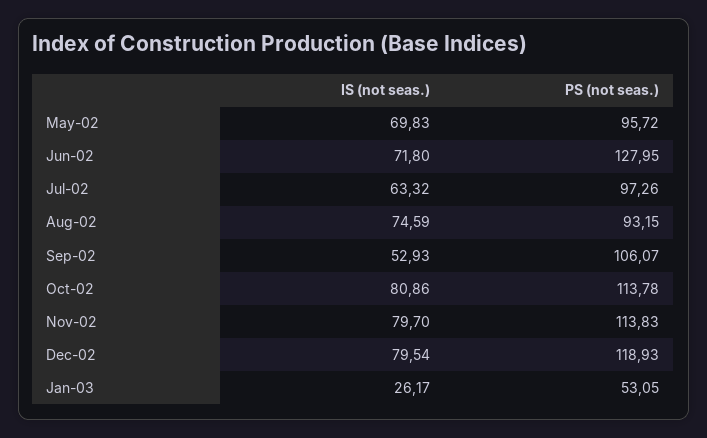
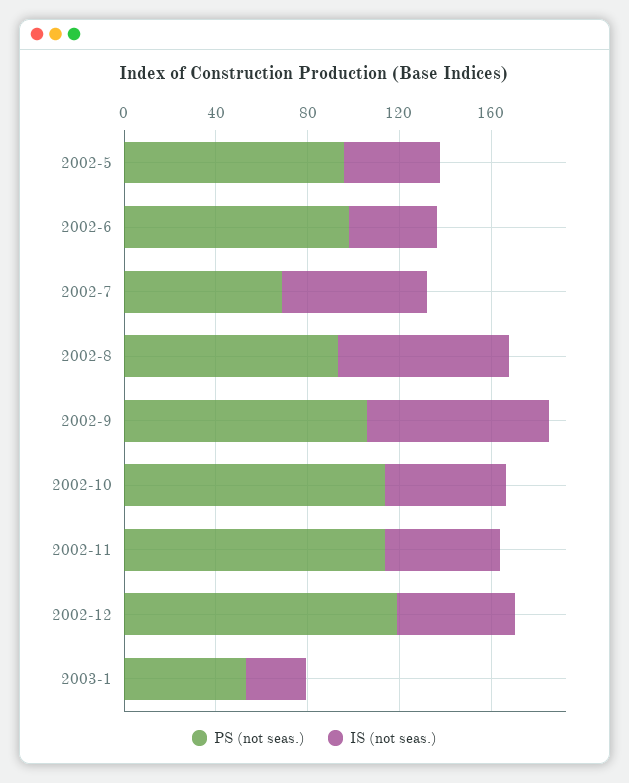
  {
    "IS (not seas.)": {
-     "May-02": 69.83,
+     "May-02": 40,
-     "Jun-02": 71.8,
+     "Jun-02": 40,
      "Jul-02": 63.32,
      "Aug-02": 74.59,
-     "Sep-02": 52.93,
+     "Sep-02": 80,
-     "Oct-02": 80.86,
+     "Oct-02": 50,
-     "Nov-02": 79.7,
+     "Nov-02": 50,
-     "Dec-02": 79.54,
+     "Dec-02": 50,
      "Jan-03": 26.17
    },
    "PS (not seas.)": {
      "May-02": 95.72,
-     "Jun-02": 127.95,
+     "Jun-02": 100,
-     "Jul-02": 97.26,
+     "Jul-02": 70,
      "Aug-02": 93.15,
      "Sep-02": 106.07,
      "Oct-02": 113.78,
      "Nov-02": 113.83,
      "Dec-02": 118.93,
      "Jan-03": 53.05
    }
  }

